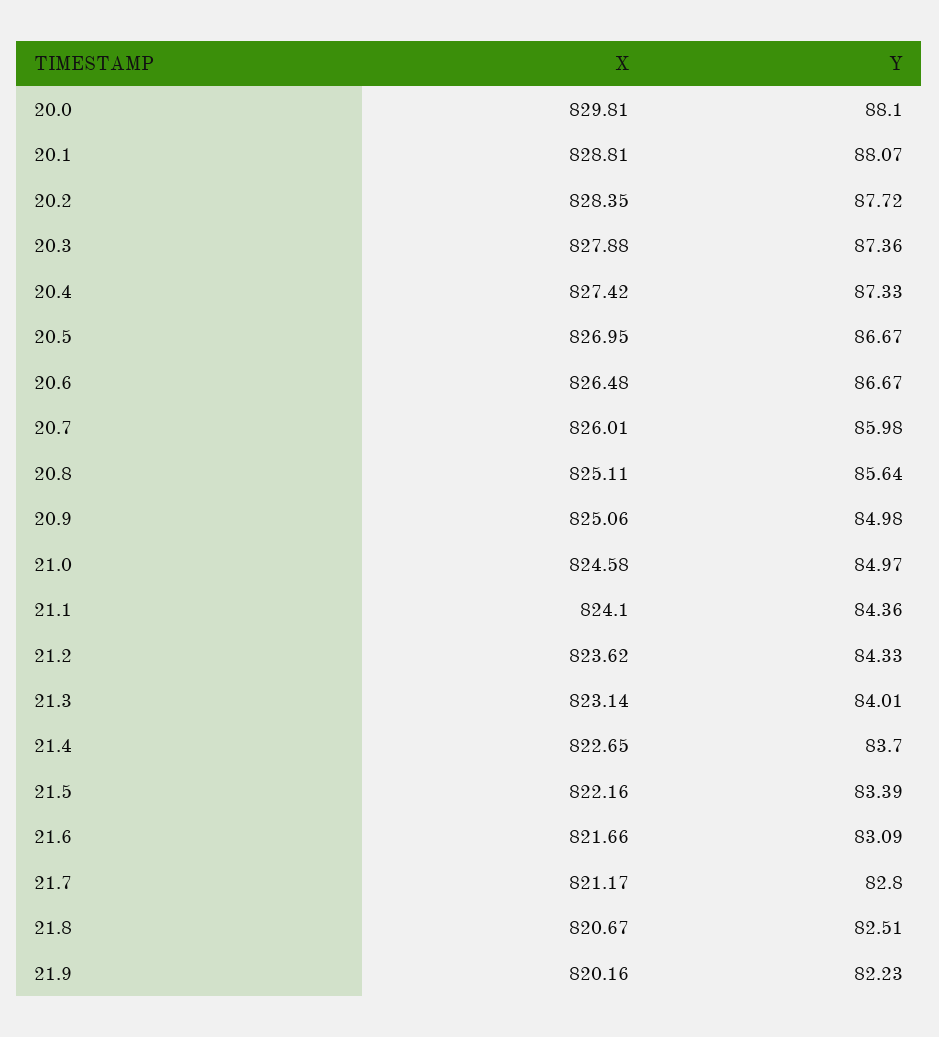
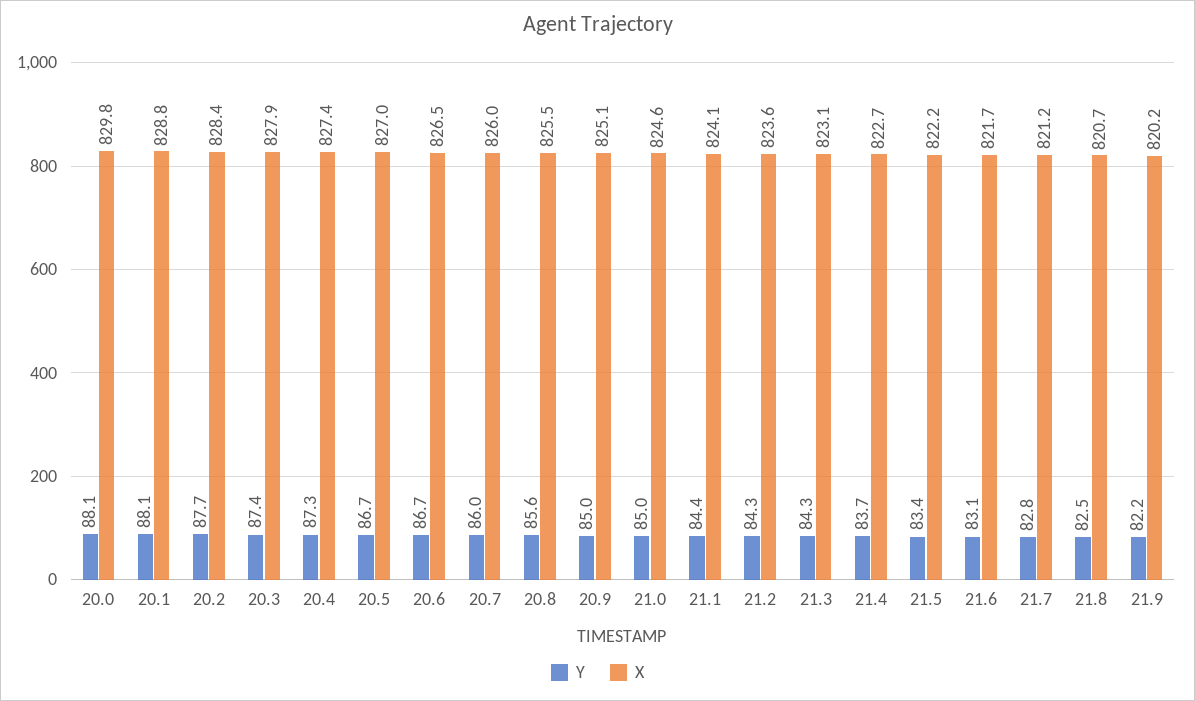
  {
    "X": {
      "20.0": 829.81,
      "20.1": 828.81,
      "20.2": 828.35,
      "20.3": 827.88,
      "20.4": 827.42,
      "20.5": 826.95,
      "20.6": 826.48,
      "20.7": 826.01,
-     "20.8": 825.11,
+     "20.8": 825.5,
      "20.9": 825.06,
      "21.0": 824.58,
      "21.1": 824.1,
      "21.2": 823.62,
      "21.3": 823.14,
      "21.4": 822.65,
      "21.5": 822.16,
      "21.6": 821.66,
      "21.7": 821.17,
      "21.8": 820.67,
      "21.9": 820.16
    },
    "Y": {
      "20.0": 88.1,
      "20.1": 88.07,
      "20.2": 87.72,
      "20.3": 87.36,
      "20.4": 87.33,
      "20.5": 86.67,
      "20.6": 86.67,
      "20.7": 85.98,
      "20.8": 85.64,
      "20.9": 84.98,
      "21.0": 84.97,
      "21.1": 84.36,
      "21.2": 84.33,
-     "21.3": 84.01,
+     "21.3": 84.3,
      "21.4": 83.7,
      "21.5": 83.39,
      "21.6": 83.09,
      "21.7": 82.8,
      "21.8": 82.51,
      "21.9": 82.23
    }
  }

